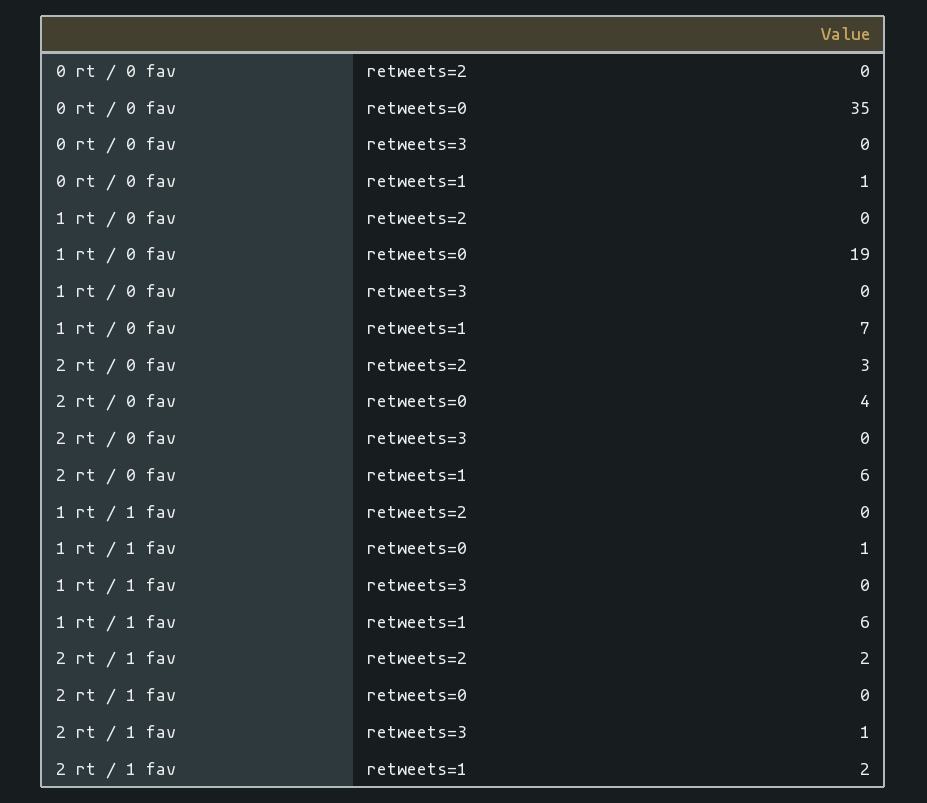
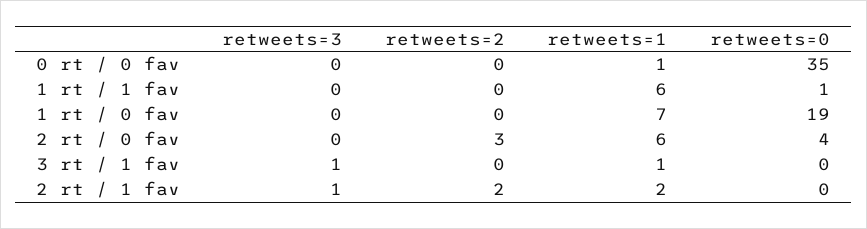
  {
    "0 rt / 0 fav": {
      "retweets=2": 0,
      "retweets=0": 35,
      "retweets=3": 0,
      "retweets=1": 1
    },
    "1 rt / 0 fav": {
      "retweets=2": 0,
      "retweets=0": 19,
      "retweets=3": 0,
      "retweets=1": 7
    },
    "2 rt / 0 fav": {
      "retweets=2": 3,
      "retweets=0": 4,
      "retweets=3": 0,
      "retweets=1": 6
    },
    "1 rt / 1 fav": {
      "retweets=2": 0,
      "retweets=0": 1,
      "retweets=3": 0,
      "retweets=1": 6
    },
    "2 rt / 1 fav": {
      "retweets=2": 2,
      "retweets=0": 0,
      "retweets=3": 1,
      "retweets=1": 2
-   }
+   },
+   "3 rt / 1 fav": {
+     "retweets=3": 1,
+     "retweets=2": 0,
+     "retweets=1": 1,
+     "retweets=0": 0
+   }
  }

